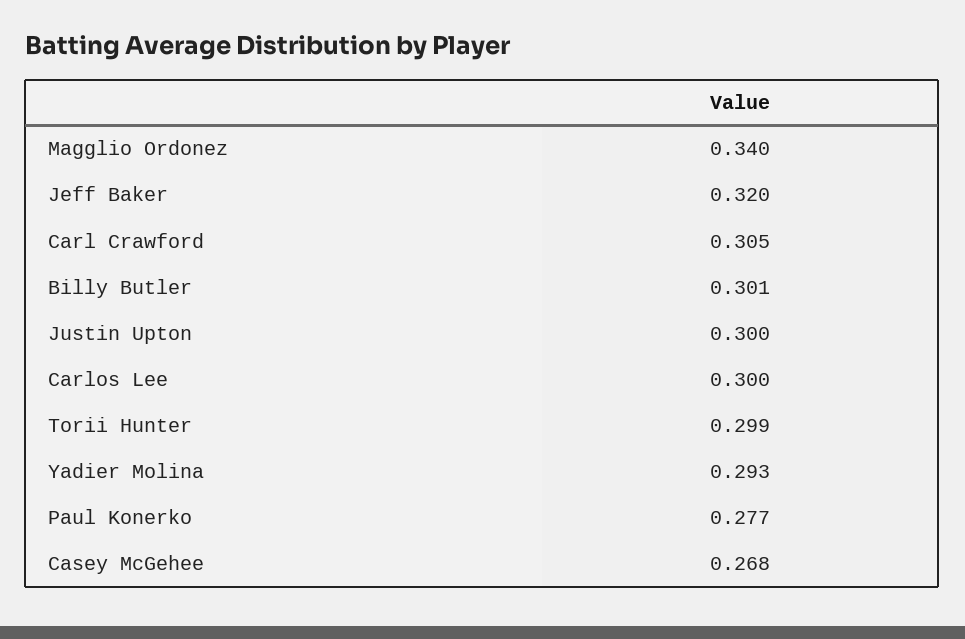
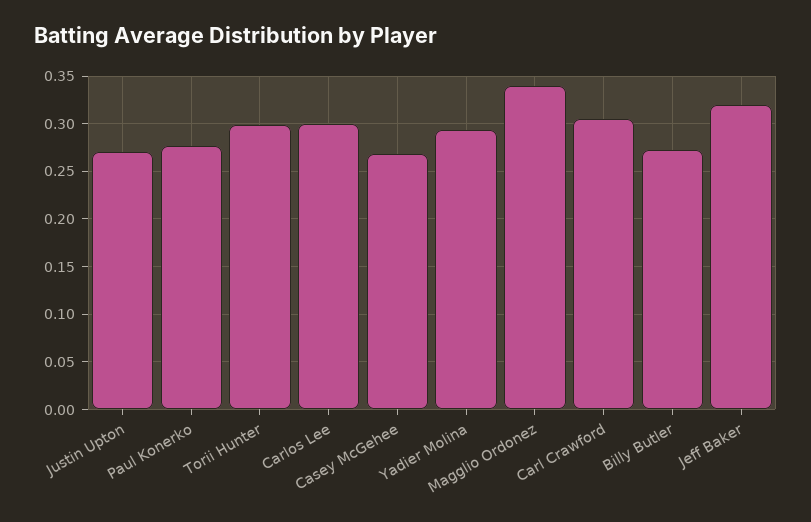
  {
    "Magglio Ordonez": 0.34,
    "Jeff Baker": 0.32,
    "Carl Crawford": 0.305,
-   "Billy Butler": 0.301,
+   "Billy Butler": 0.27,
-   "Justin Upton": 0.3,
+   "Justin Upton": 0.27,
    "Carlos Lee": 0.3,
    "Torii Hunter": 0.299,
    "Yadier Molina": 0.293,
    "Paul Konerko": 0.277,
    "Casey McGehee": 0.268
  }

